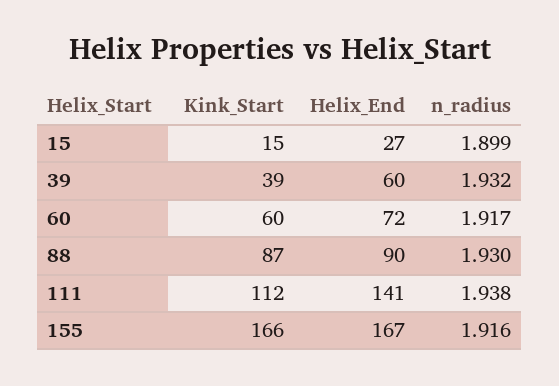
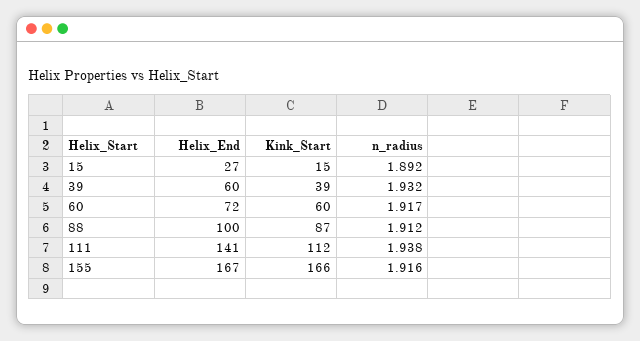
  {
    "Kink_Start": {
      "15": 15,
      "39": 39,
      "60": 60,
      "88": 87,
      "111": 112,
      "155": 166
    },
    "Helix_End": {
      "15": 27,
      "39": 60,
      "60": 72,
-     "88": 90,
+     "88": 100,
      "111": 141,
      "155": 167
    },
    "n_radius": {
-     "15": 1.899,
+     "15": 1.892,
      "39": 1.932,
      "60": 1.917,
-     "88": 1.93,
+     "88": 1.912,
      "111": 1.938,
      "155": 1.916
    }
  }

